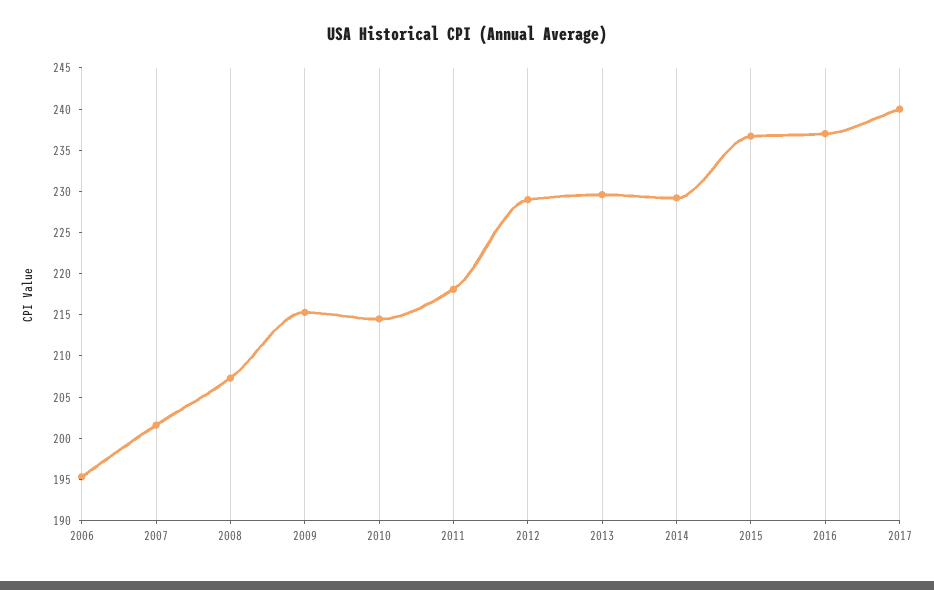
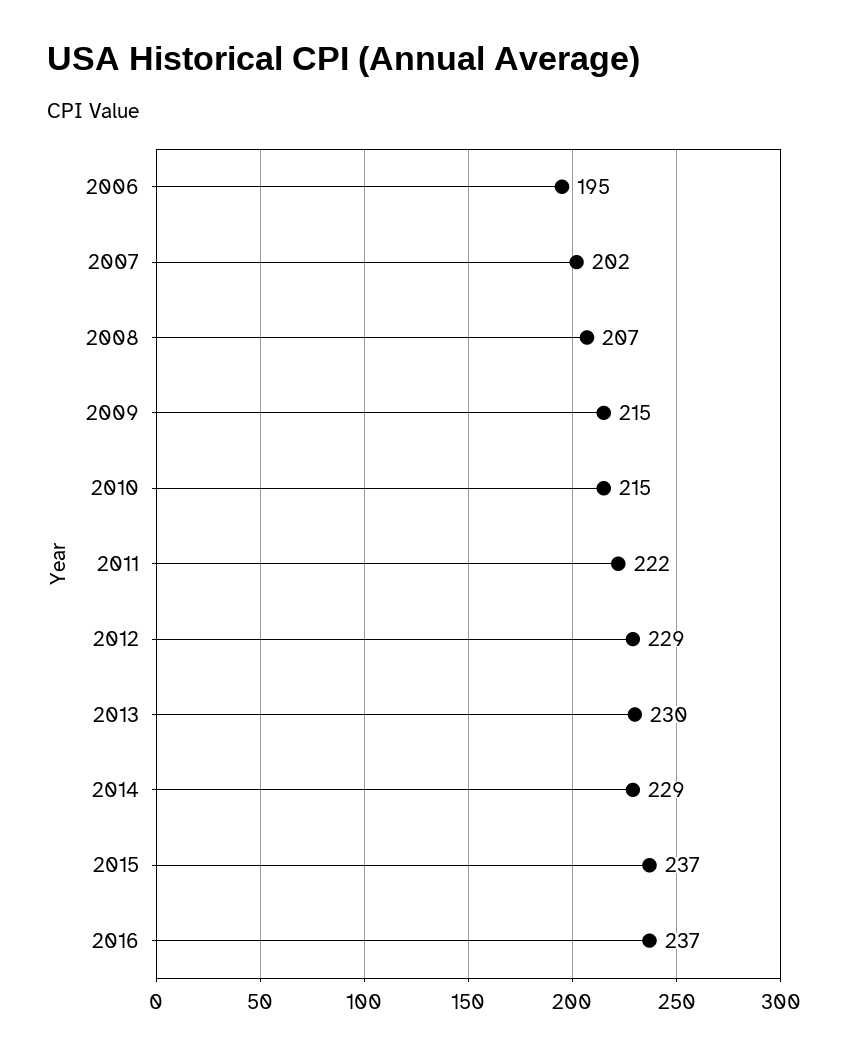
  {
    "2006": 195,
    "2007": 202,
    "2008": 207,
    "2009": 215,
    "2010": 215,
-   "2011": 218,
+   "2011": 222,
    "2012": 229,
    "2013": 230,
    "2014": 229,
    "2015": 237,
-   "2016": 237,
+   "2016": 237
-   "2017": 240
  }

